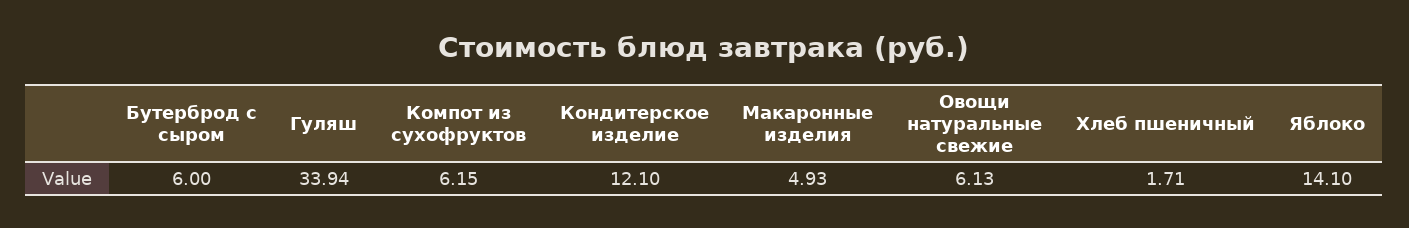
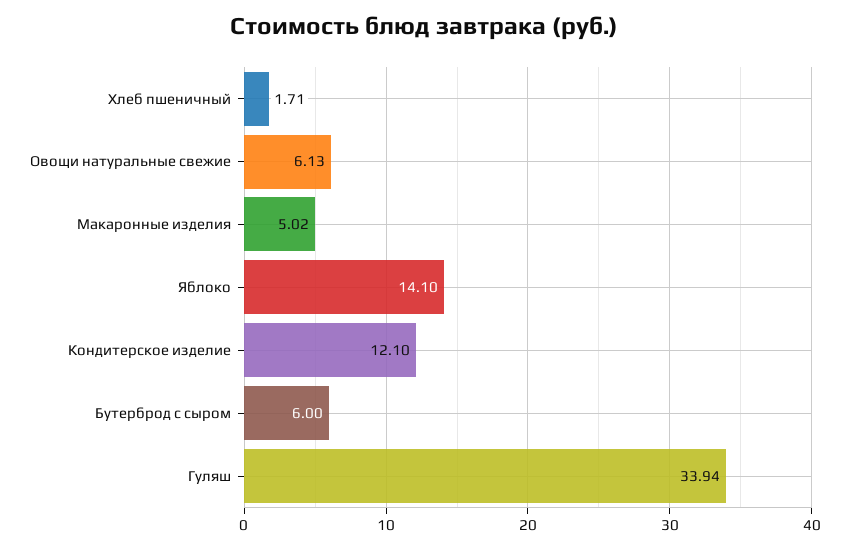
  {
    "Бутерброд с сыром": 6,
    "Гуляш": 33.94,
-   "Компот из сухофруктов": 6.15,
    "Кондитерское изделие": 12.1,
-   "Макаронные изделия": 4.93,
+   "Макаронные изделия": 5.02,
    "Овощи натуральные свежие": 6.13,
    "Хлеб пшеничный": 1.71,
    "Яблоко": 14.1
  }

